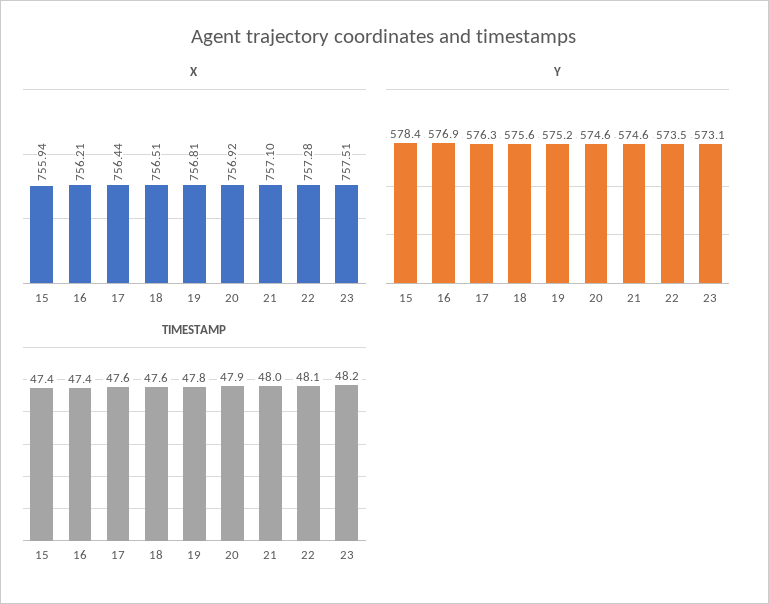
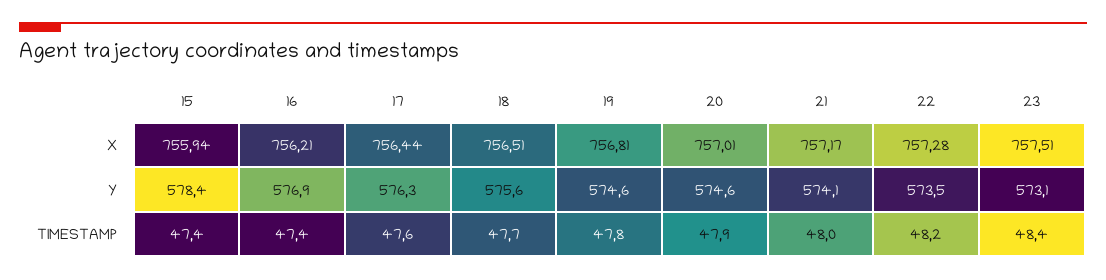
  {
    "X": {
      "15": 755.94,
      "16": 756.21,
      "17": 756.44,
      "18": 756.51,
      "19": 756.81,
-     "20": 756.92,
+     "20": 757.01,
-     "21": 757.1,
+     "21": 757.17,
      "22": 757.28,
      "23": 757.51
    },
    "Y": {
      "15": 578.4,
      "16": 576.9,
      "17": 576.3,
      "18": 575.6,
-     "19": 575.2,
+     "19": 574.6,
      "20": 574.6,
-     "21": 574.6,
+     "21": 574.1,
      "22": 573.5,
      "23": 573.1
    },
    "TIMESTAMP": {
      "15": 47.4,
      "16": 47.4,
      "17": 47.6,
-     "18": 47.6,
+     "18": 47.7,
      "19": 47.8,
      "20": 47.9,
      "21": 48,
-     "22": 48.1,
+     "22": 48.2,
-     "23": 48.2
+     "23": 48.4
    }
  }

